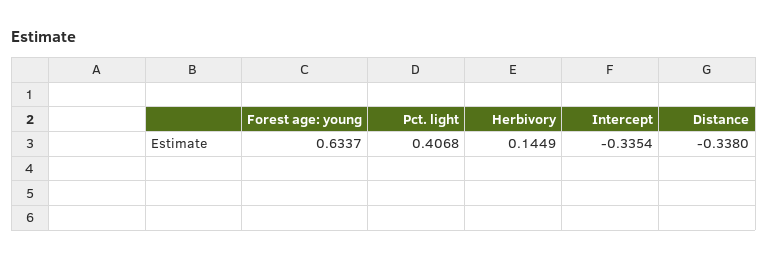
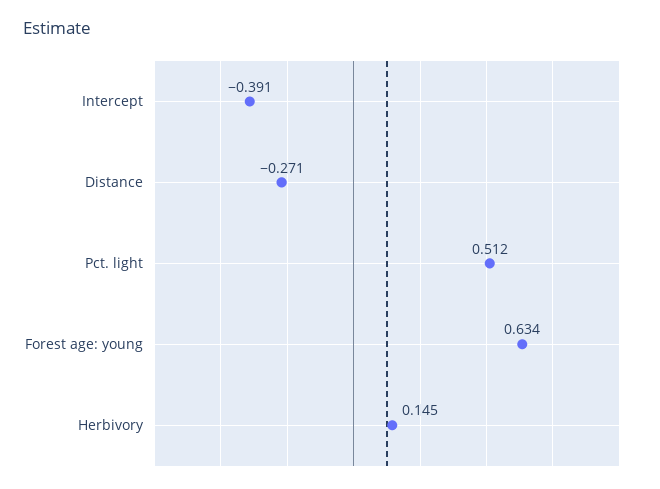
  {
    "Forest age: young": 0.6337,
-   "Pct. light": 0.4068,
+   "Pct. light": 0.512,
    "Herbivory": 0.1449,
-   "Intercept": -0.3354,
+   "Intercept": -0.391,
-   "Distance": -0.338
+   "Distance": -0.271
  }

